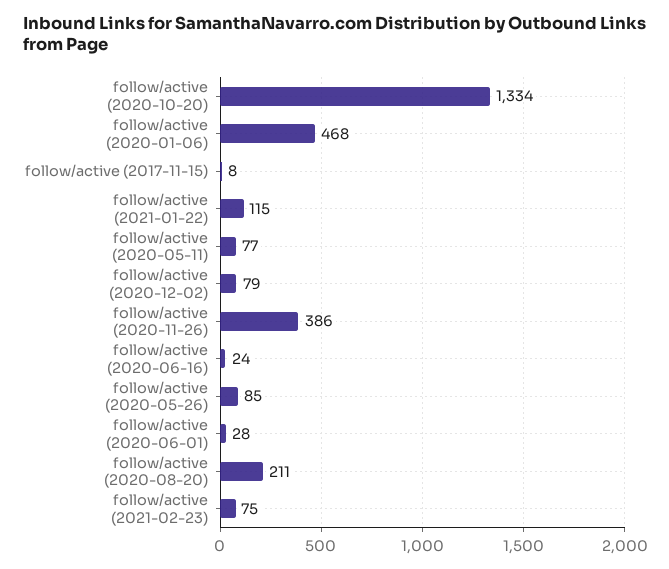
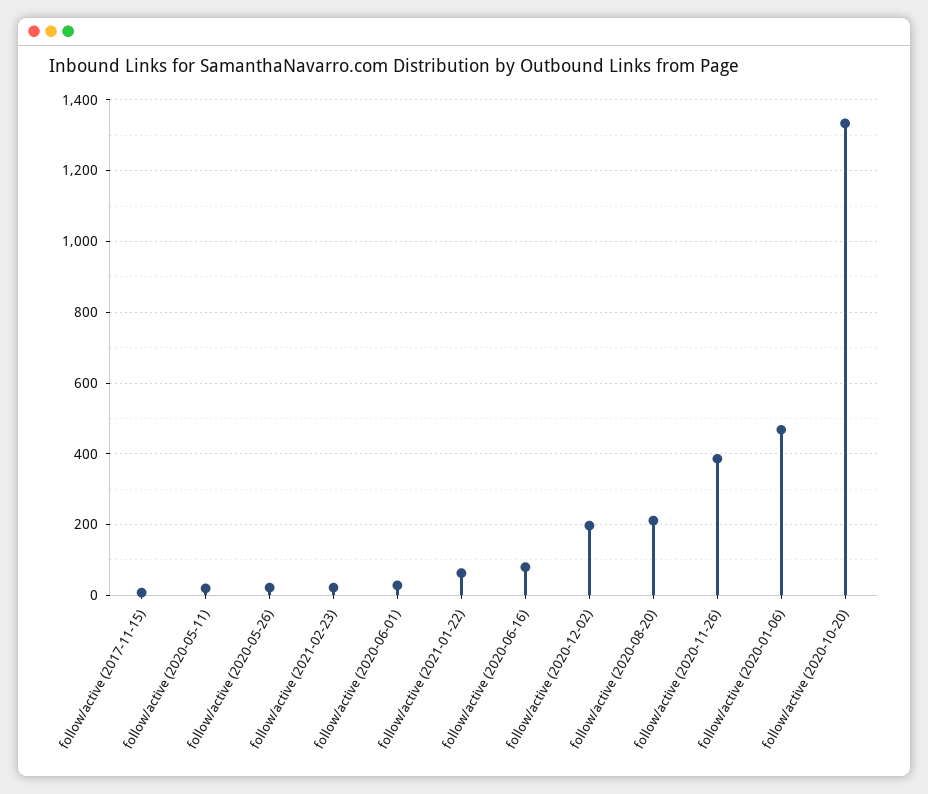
  {
    "follow/active (2020-10-20)": 1334,
    "follow/active (2020-01-06)": 468,
    "follow/active (2017-11-15)": 8,
-   "follow/active (2021-01-22)": 115,
+   "follow/active (2021-01-22)": 60,
-   "follow/active (2020-05-11)": 77,
+   "follow/active (2020-05-11)": 20,
-   "follow/active (2020-12-02)": 79,
+   "follow/active (2020-12-02)": 200,
    "follow/active (2020-11-26)": 386,
-   "follow/active (2020-06-16)": 24,
+   "follow/active (2020-06-16)": 80,
-   "follow/active (2020-05-26)": 85,
+   "follow/active (2020-05-26)": 20,
    "follow/active (2020-06-01)": 28,
    "follow/active (2020-08-20)": 211,
-   "follow/active (2021-02-23)": 75
+   "follow/active (2021-02-23)": 20
  }

